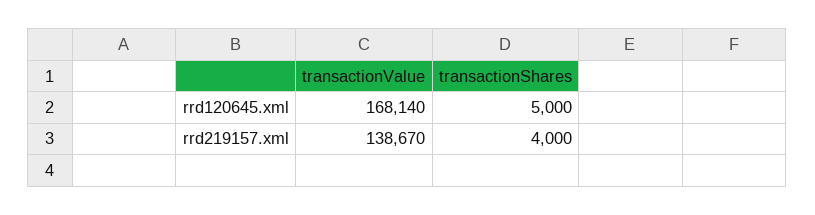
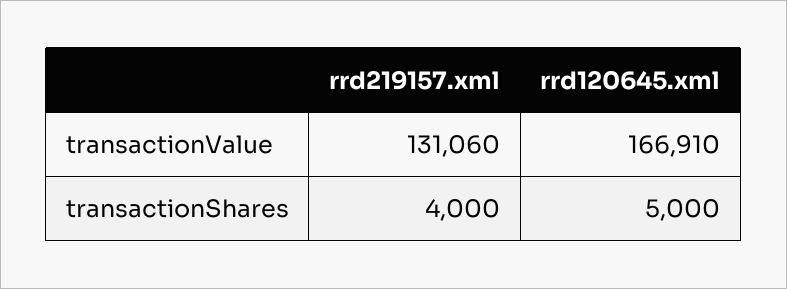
  {
    "transactionValue": {
-     "rrd120645.xml": 168140,
+     "rrd120645.xml": 166910,
-     "rrd219157.xml": 138670
+     "rrd219157.xml": 131060
    },
    "transactionShares": {
      "rrd120645.xml": 5000,
      "rrd219157.xml": 4000
    }
  }

